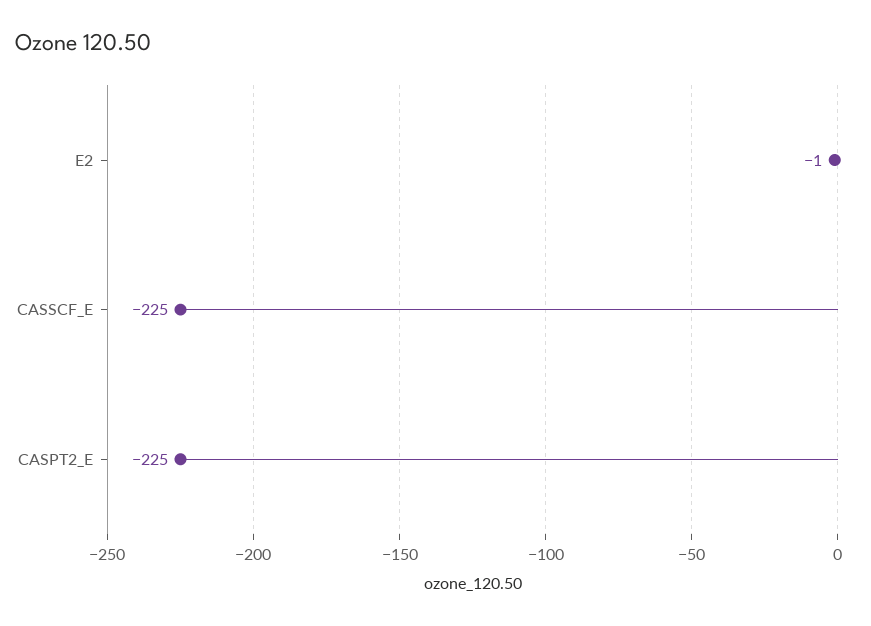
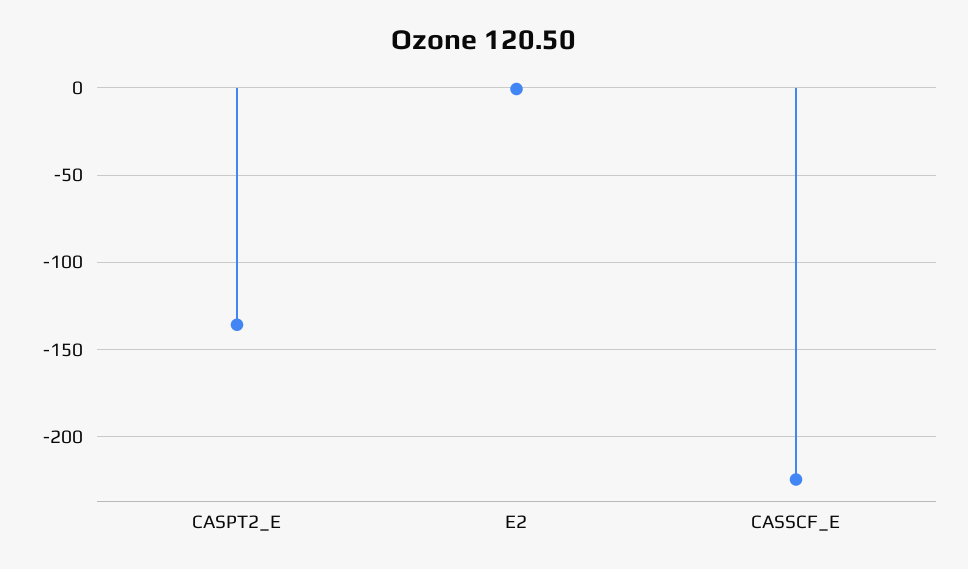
  {
    "E2": -1,
    "CASSCF_E": -225,
-   "CASPT2_E": -225
+   "CASPT2_E": -135
  }

